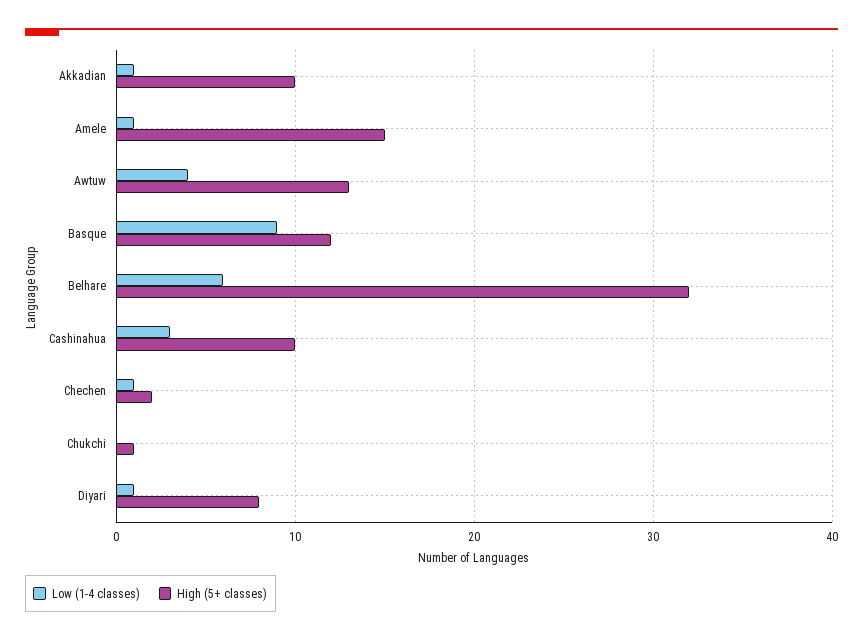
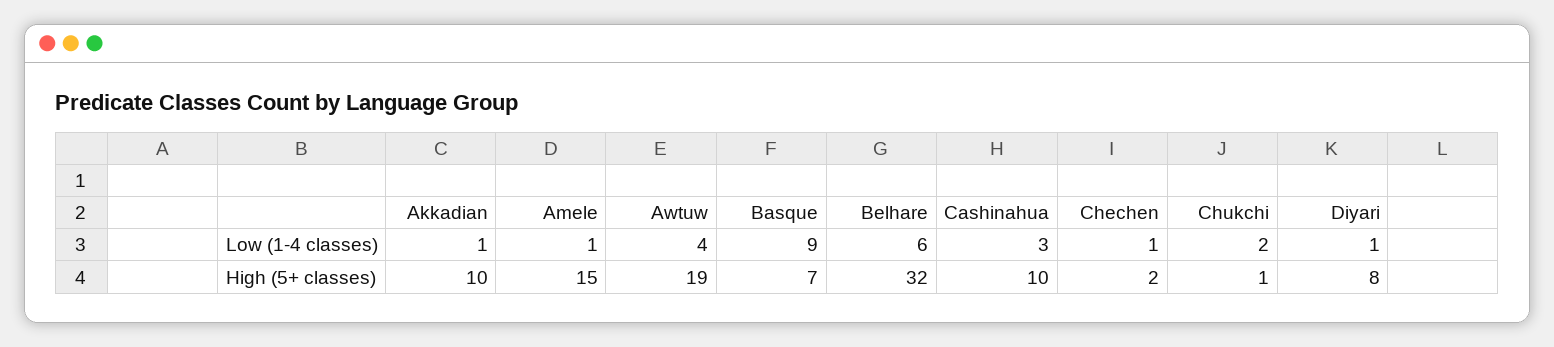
  {
    "Low (1-4 classes)": {
      "Akkadian": 1,
      "Amele": 1,
      "Awtuw": 4,
      "Basque": 9,
      "Belhare": 6,
      "Cashinahua": 3,
      "Chechen": 1,
-     "Chukchi": 0,
+     "Chukchi": 2,
      "Diyari": 1
    },
    "High (5+ classes)": {
      "Akkadian": 10,
      "Amele": 15,
-     "Awtuw": 13,
+     "Awtuw": 19,
-     "Basque": 12,
+     "Basque": 7,
      "Belhare": 32,
      "Cashinahua": 10,
      "Chechen": 2,
      "Chukchi": 1,
      "Diyari": 8
    }
  }

